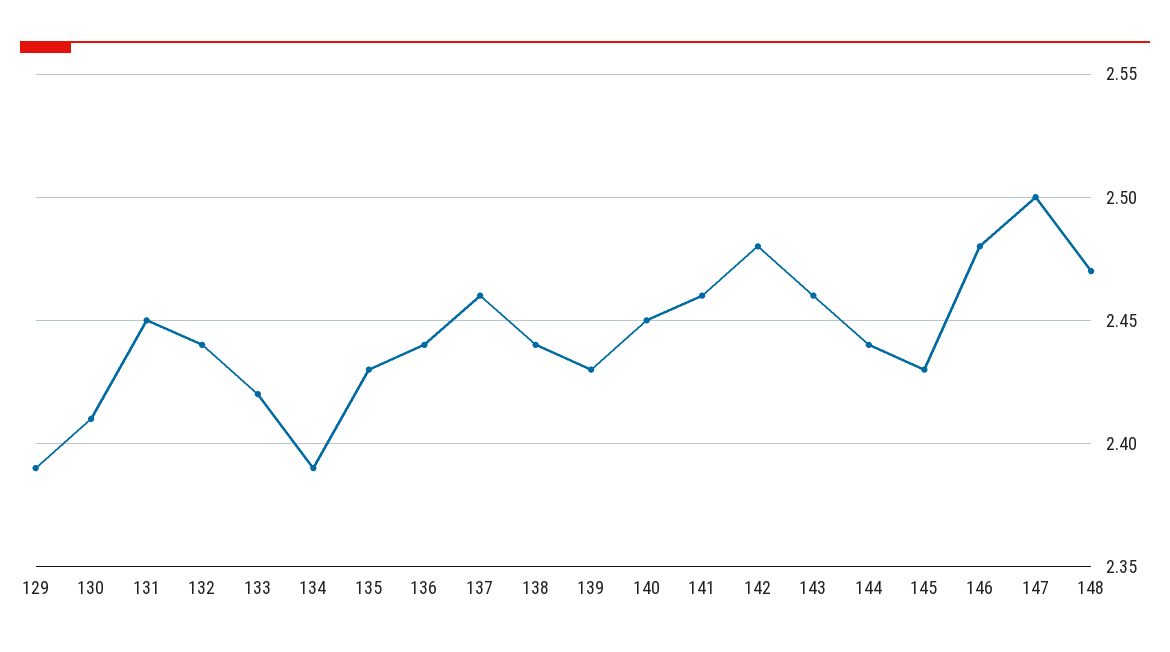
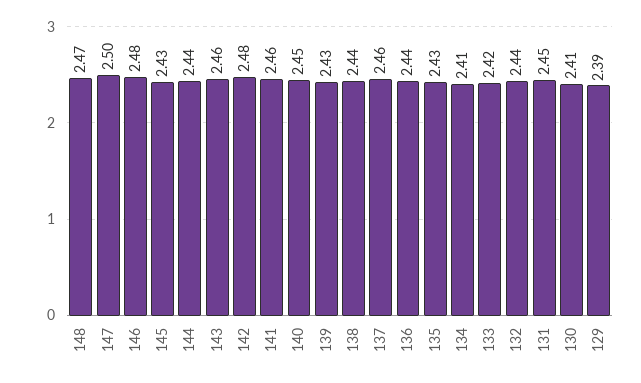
  {
    "129": 2.39,
    "130": 2.41,
    "131": 2.45,
    "132": 2.44,
    "133": 2.42,
-   "134": 2.39,
+   "134": 2.41,
    "135": 2.43,
    "136": 2.44,
    "137": 2.46,
    "138": 2.44,
    "139": 2.43,
    "140": 2.45,
    "141": 2.46,
    "142": 2.48,
    "143": 2.46,
    "144": 2.44,
    "145": 2.43,
    "146": 2.48,
    "147": 2.5,
    "148": 2.47
  }

